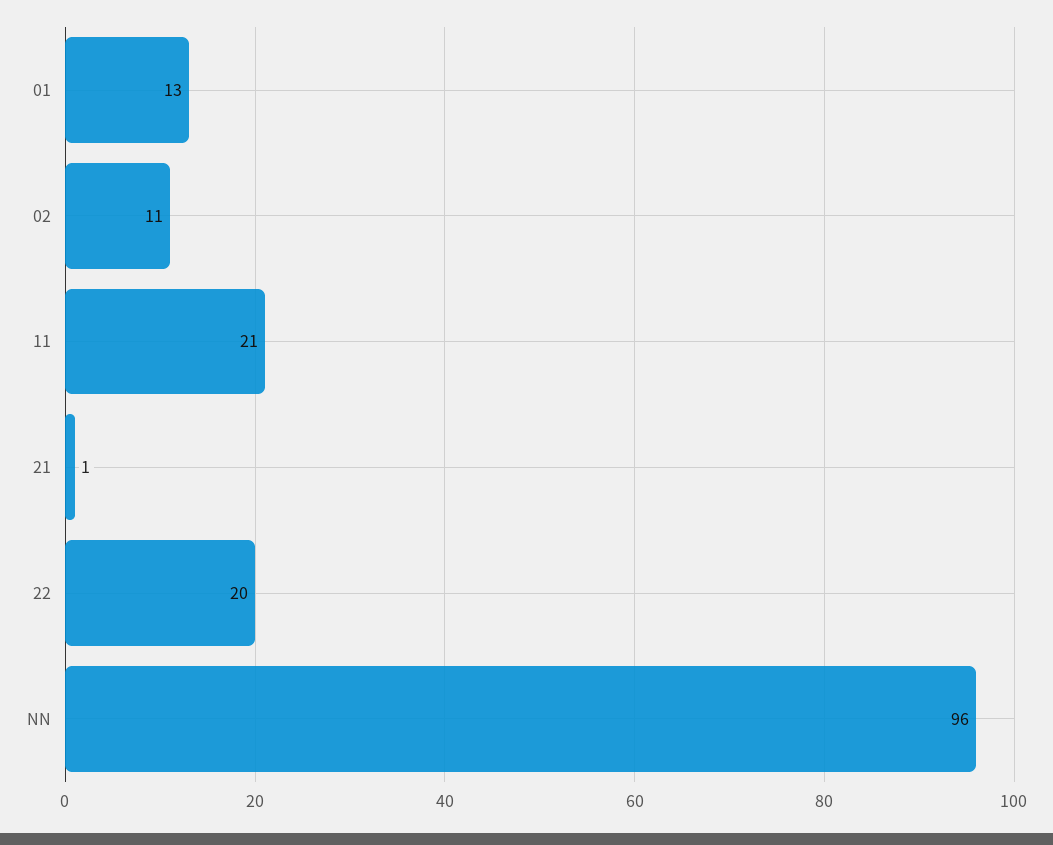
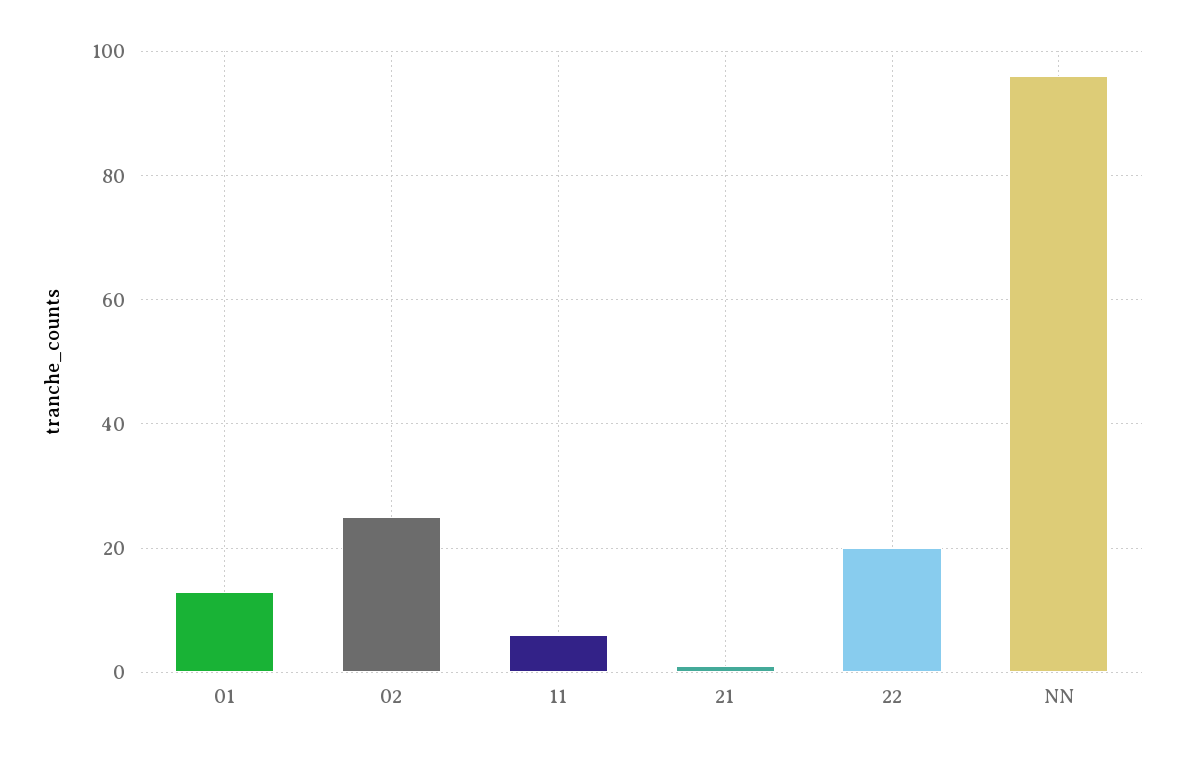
  {
    "01": 13,
-   "02": 11,
+   "02": 25,
-   "11": 21,
+   "11": 5,
    "21": 1,
    "22": 20,
    "NN": 96
  }

